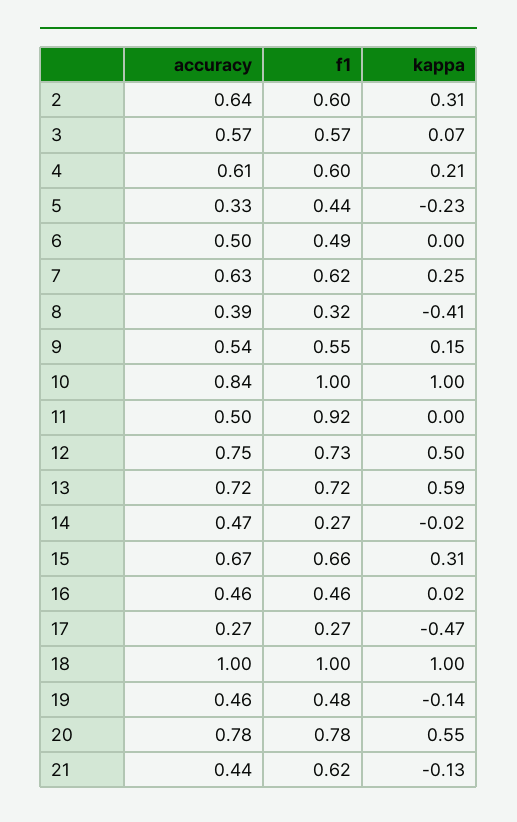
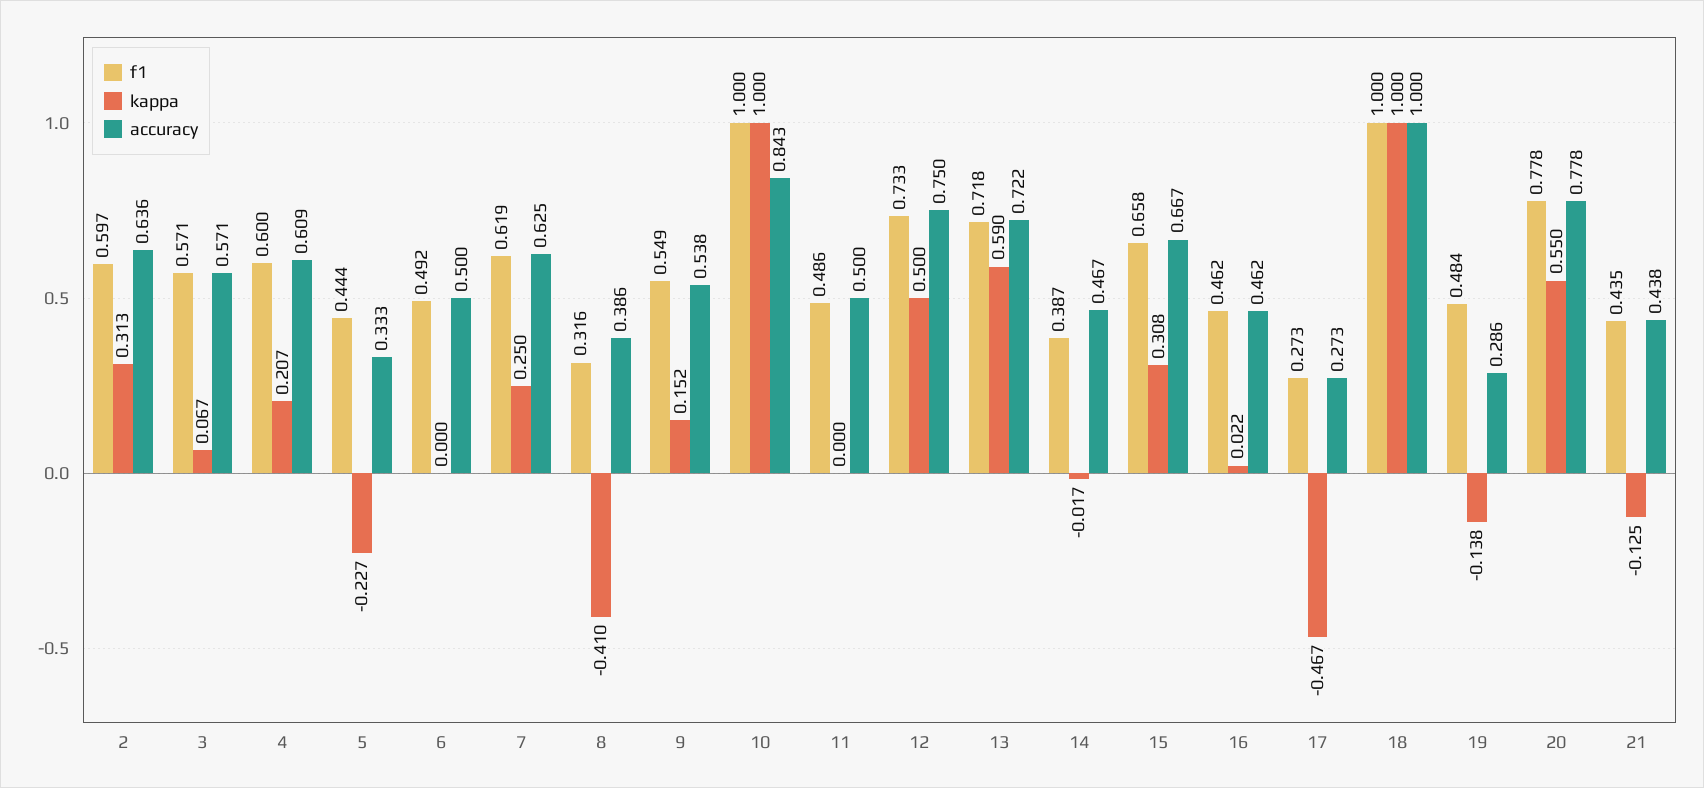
  {
    "accuracy": {
      "2": 0.636,
      "3": 0.571,
      "4": 0.609,
      "5": 0.333,
      "6": 0.5,
      "7": 0.625,
      "8": 0.386,
      "9": 0.538,
      "10": 0.843,
      "11": 0.5,
      "12": 0.75,
      "13": 0.722,
      "14": 0.467,
      "15": 0.667,
      "16": 0.462,
      "17": 0.273,
      "18": 1,
-     "19": 0.46,
+     "19": 0.286,
      "20": 0.778,
      "21": 0.438
    },
    "f1": {
      "2": 0.597,
      "3": 0.571,
      "4": 0.6,
      "5": 0.444,
      "6": 0.492,
      "7": 0.619,
      "8": 0.316,
      "9": 0.549,
      "10": 1,
-     "11": 0.92,
+     "11": 0.486,
      "12": 0.733,
      "13": 0.718,
-     "14": 0.27,
+     "14": 0.387,
      "15": 0.658,
      "16": 0.462,
      "17": 0.273,
      "18": 1,
      "19": 0.484,
      "20": 0.778,
-     "21": 0.62
+     "21": 0.435
    },
    "kappa": {
      "2": 0.313,
      "3": 0.067,
      "4": 0.207,
      "5": -0.227,
      "6": 0,
      "7": 0.25,
      "8": -0.41,
      "9": 0.152,
      "10": 1,
      "11": 0,
      "12": 0.5,
      "13": 0.59,
      "14": -0.017,
      "15": 0.308,
      "16": 0.022,
      "17": -0.467,
      "18": 1,
      "19": -0.138,
      "20": 0.55,
      "21": -0.125
    }
  }

